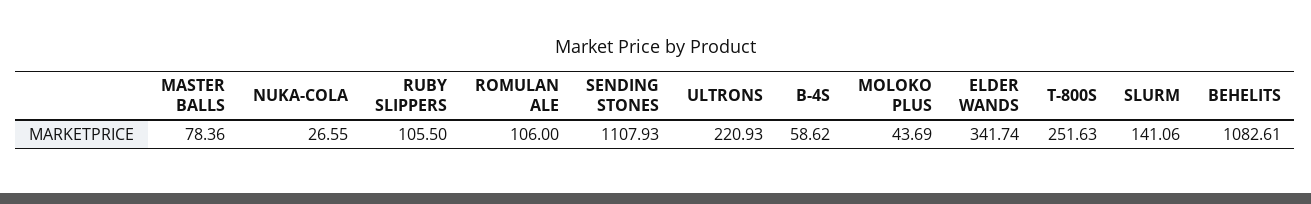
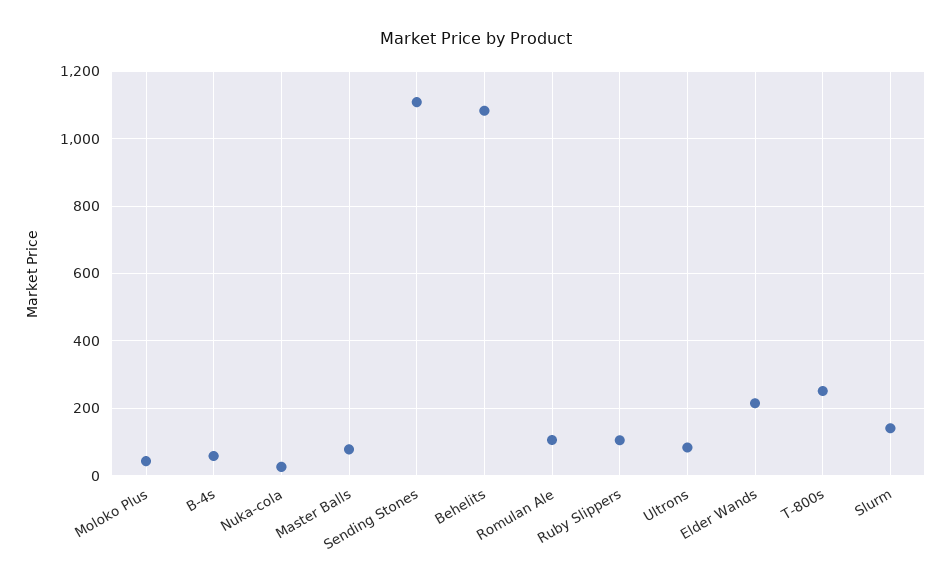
  {
    "MASTER BALLS": 78.36,
    "NUKA-COLA": 26.55,
    "RUBY SLIPPERS": 105.5,
    "ROMULAN ALE": 106,
    "SENDING STONES": 1107.93,
-   "ULTRONS": 220.93,
+   "ULTRONS": 80,
    "B-4S": 58.62,
    "MOLOKO PLUS": 43.69,
-   "ELDER WANDS": 341.74,
+   "ELDER WANDS": 220,
    "T-800S": 251.63,
    "SLURM": 141.06,
    "BEHELITS": 1082.61
  }

